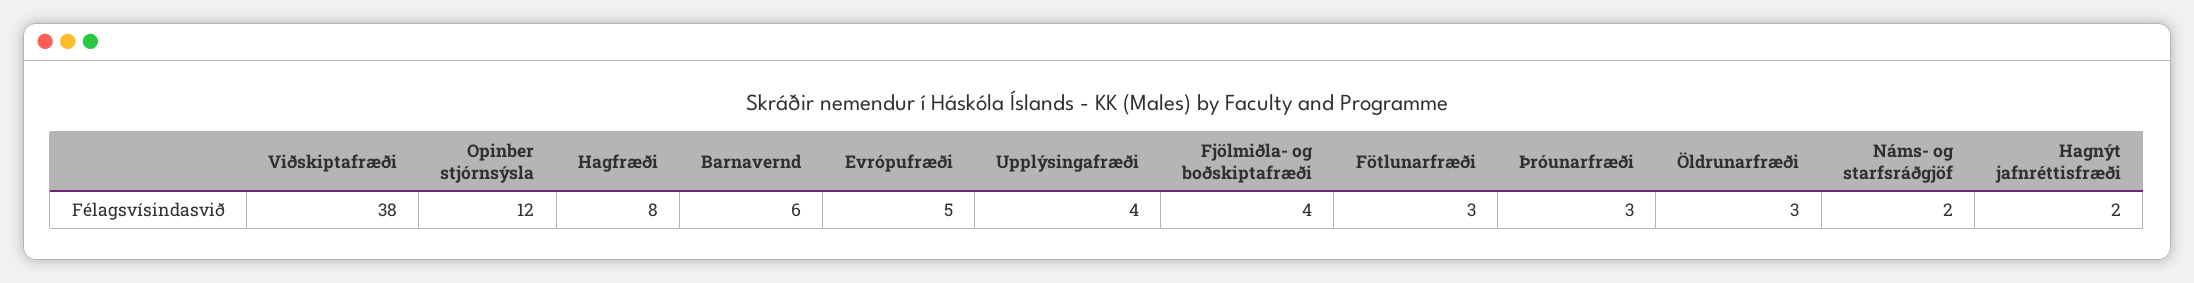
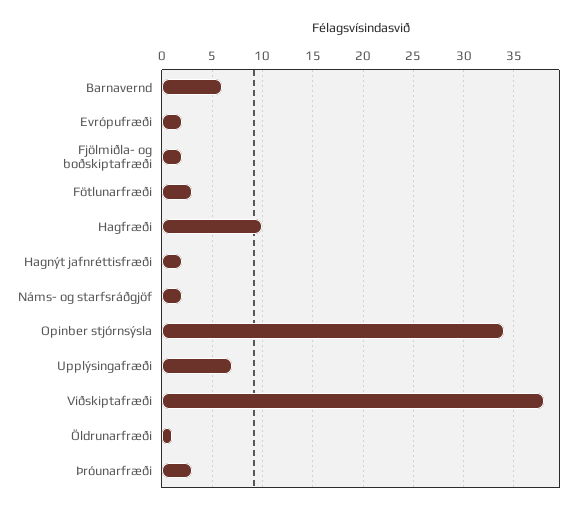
  {
    "Viðskiptafræði": 38,
-   "Opinber stjórnsýsla": 12,
+   "Opinber stjórnsýsla": 34,
-   "Hagfræði": 8,
+   "Hagfræði": 10,
    "Barnavernd": 6,
-   "Evrópufræði": 5,
+   "Evrópufræði": 2,
-   "Upplýsingafræði": 4,
+   "Upplýsingafræði": 7,
-   "Fjölmiðla- og boðskiptafræði": 4,
+   "Fjölmiðla- og boðskiptafræði": 2,
    "Fötlunarfræði": 3,
    "Þróunarfræði": 3,
-   "Öldrunarfræði": 3,
+   "Öldrunarfræði": 1,
    "Náms- og starfsráðgjöf": 2,
    "Hagnýt jafnréttisfræði": 2
  }

